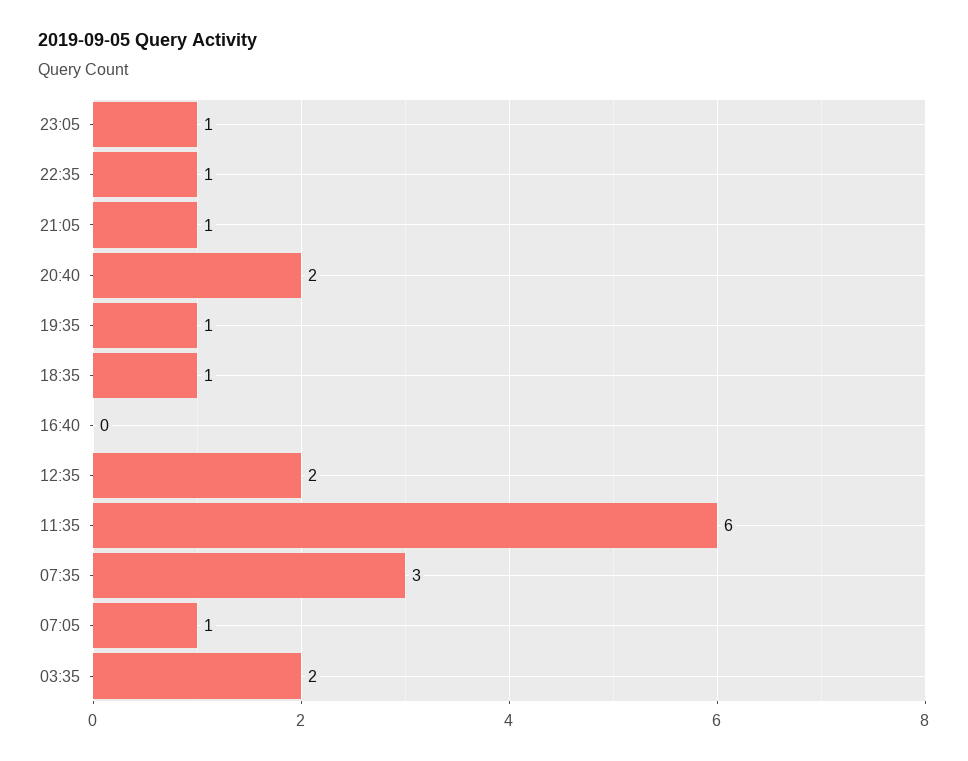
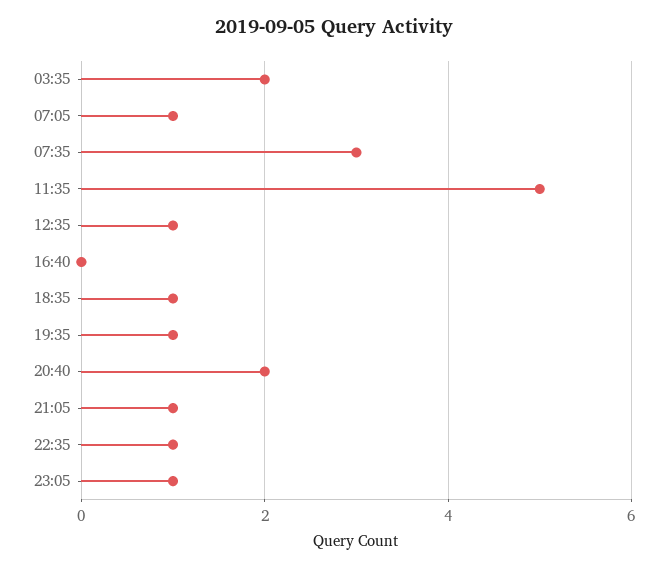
  {
    "23:05": 1,
    "22:35": 1,
    "21:05": 1,
    "20:40": 2,
    "19:35": 1,
    "18:35": 1,
    "16:40": 0,
-   "12:35": 2,
+   "12:35": 1,
-   "11:35": 6,
+   "11:35": 5,
    "07:35": 3,
    "07:05": 1,
    "03:35": 2
  }

